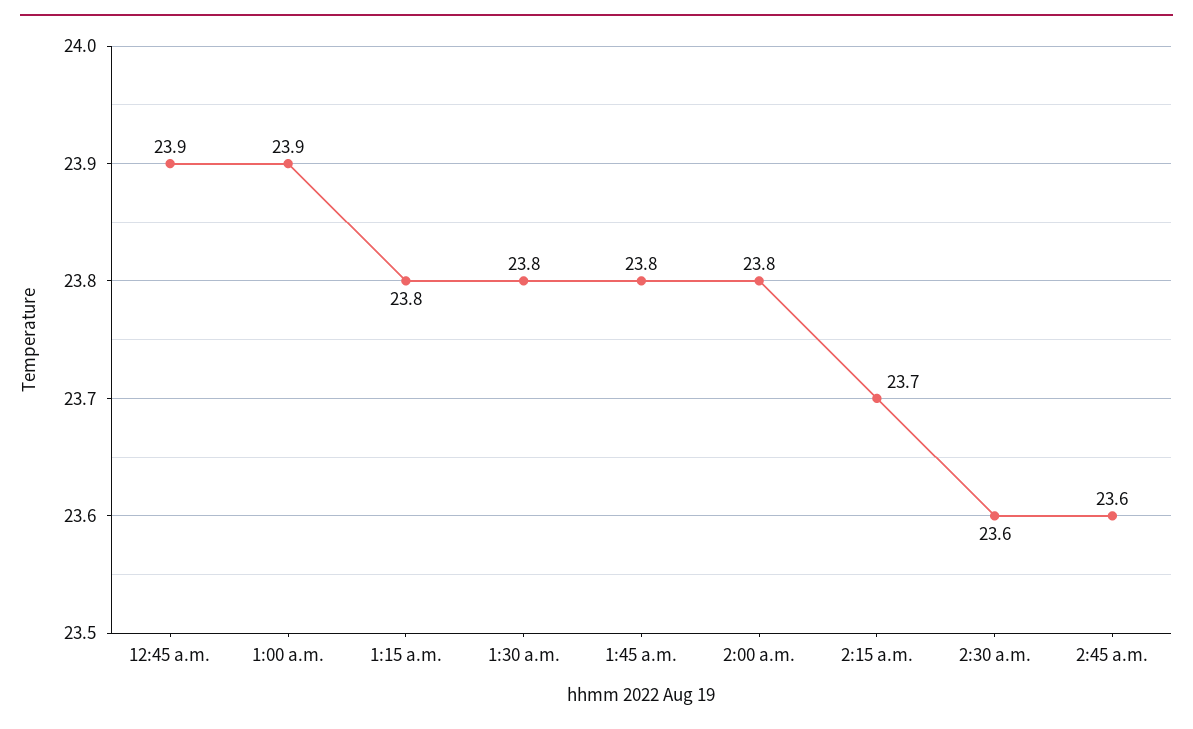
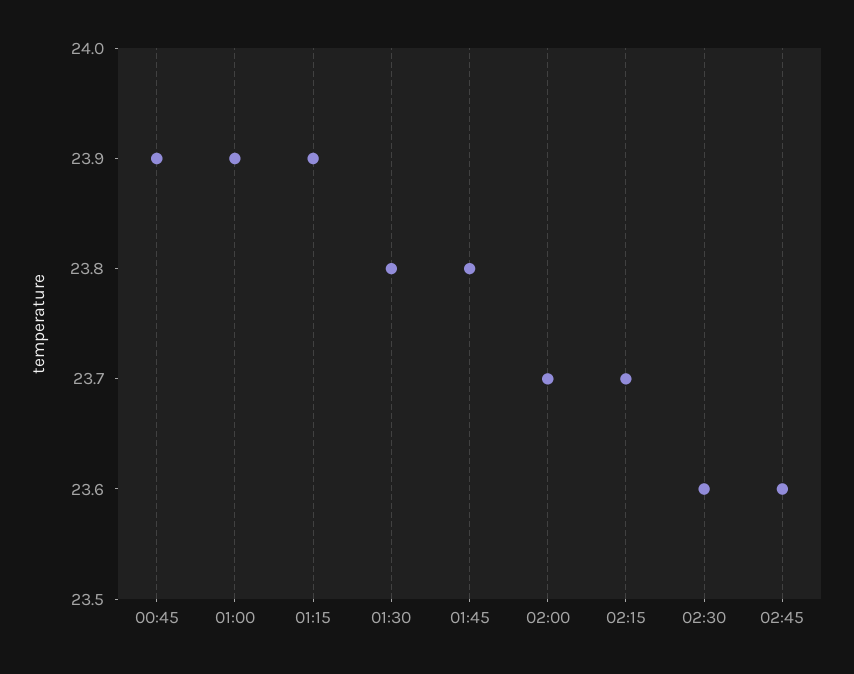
  {
    "12:45 a.m.": 23.9,
    "1:00 a.m.": 23.9,
-   "1:15 a.m.": 23.8,
+   "1:15 a.m.": 23.9,
    "1:30 a.m.": 23.8,
    "1:45 a.m.": 23.8,
-   "2:00 a.m.": 23.8,
+   "2:00 a.m.": 23.7,
    "2:15 a.m.": 23.7,
    "2:30 a.m.": 23.6,
    "2:45 a.m.": 23.6
  }

